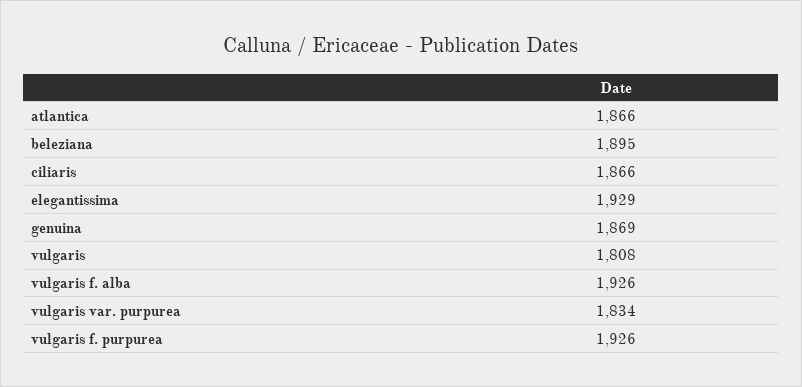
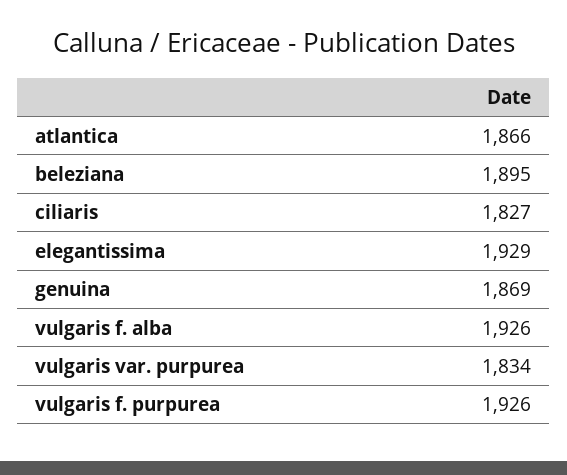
  {
    "atlantica": 1866,
    "beleziana": 1895,
-   "ciliaris": 1866,
+   "ciliaris": 1827,
    "elegantissima": 1929,
    "genuina": 1869,
-   "vulgaris": 1808,
    "vulgaris f. alba": 1926,
    "vulgaris var. purpurea": 1834,
    "vulgaris f. purpurea": 1926
  }

